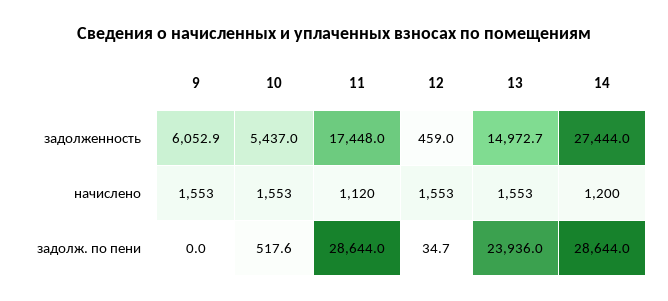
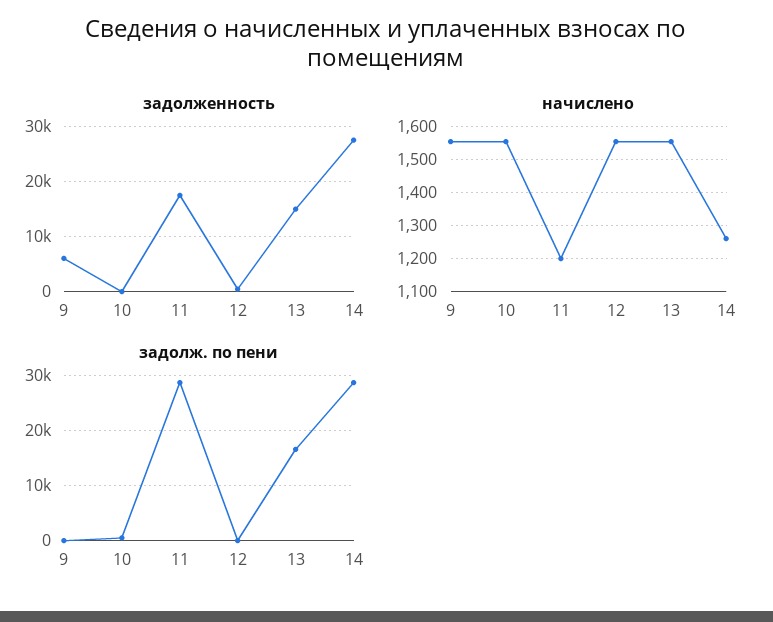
  {
    "задолженность": {
      "9": 6052.9,
-     "10": 5437,
+     "10": 0,
      "11": 17448,
      "12": 459,
      "13": 14972.7,
      "14": 27444
    },
    "начислено": {
      "9": 1553,
      "10": 1553,
-     "11": 1120,
+     "11": 1200,
      "12": 1553,
      "13": 1553,
-     "14": 1200
+     "14": 1260
    },
    "задолж. по пени": {
      "9": 0,
      "10": 517.6,
      "11": 28644,
      "12": 34.7,
-     "13": 23936,
+     "13": 16000,
      "14": 28644
    }
  }

